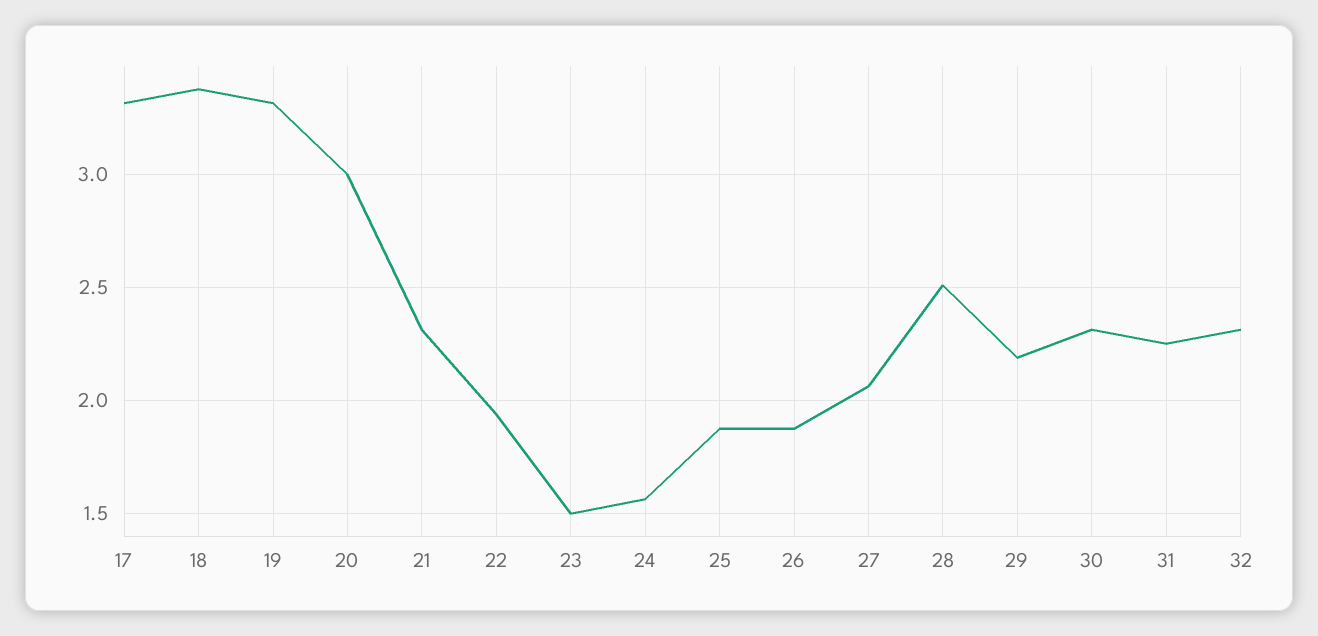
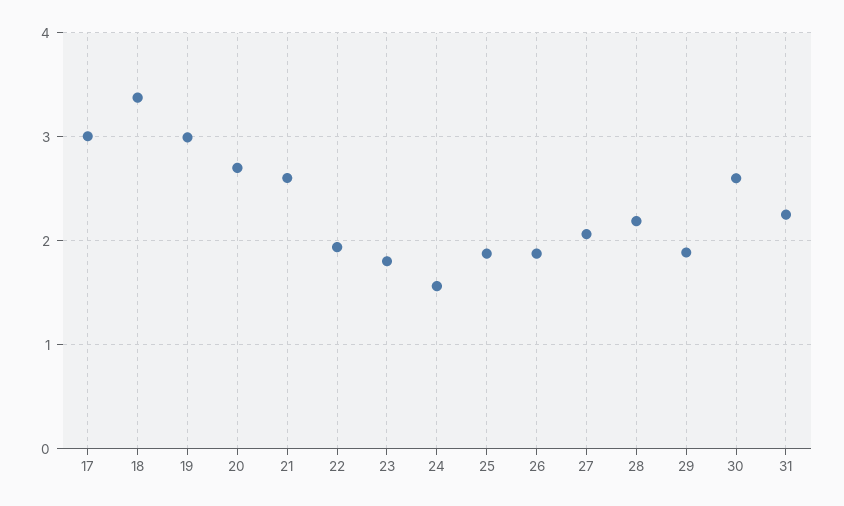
  {
-   "17": 3.3,
+   "17": 3,
    "18": 3.4,
-   "19": 3.3,
+   "19": 3,
-   "20": 3,
+   "20": 2.7,
-   "21": 2.3,
+   "21": 2.6,
    "22": 1.95,
-   "23": 1.5,
+   "23": 1.8,
    "24": 1.55,
    "25": 1.9,
    "26": 1.9,
    "27": 2.05,
-   "28": 2.5,
+   "28": 2.2,
-   "29": 2.2,
+   "29": 1.9,
-   "30": 2.3,
+   "30": 2.6,
-   "31": 2.25,
+   "31": 2.25
-   "32": 2.3
  }

